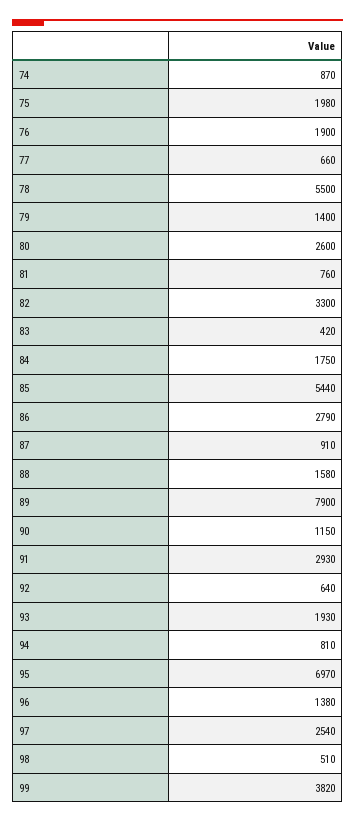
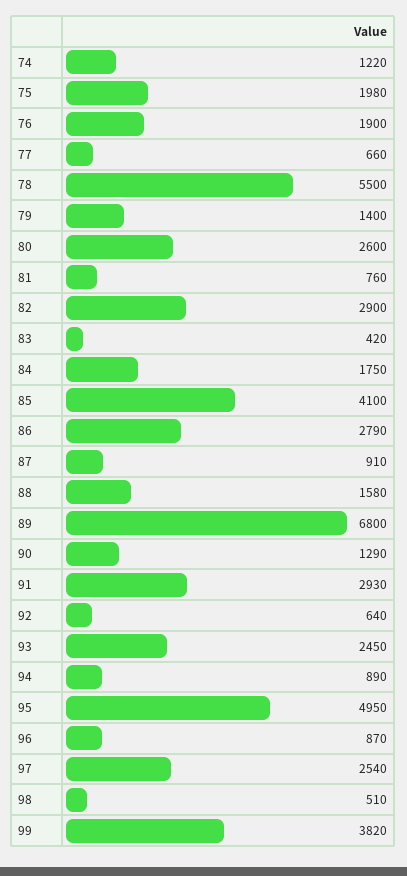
  {
-   "74": 870,
+   "74": 1220,
    "75": 1980,
    "76": 1900,
    "77": 660,
    "78": 5500,
    "79": 1400,
    "80": 2600,
    "81": 760,
-   "82": 3300,
+   "82": 2900,
    "83": 420,
    "84": 1750,
-   "85": 5440,
+   "85": 4100,
    "86": 2790,
    "87": 910,
    "88": 1580,
-   "89": 7900,
+   "89": 6800,
-   "90": 1150,
+   "90": 1290,
    "91": 2930,
    "92": 640,
-   "93": 1930,
+   "93": 2450,
-   "94": 810,
+   "94": 890,
-   "95": 6970,
+   "95": 4950,
-   "96": 1380,
+   "96": 870,
    "97": 2540,
    "98": 510,
    "99": 3820
  }

